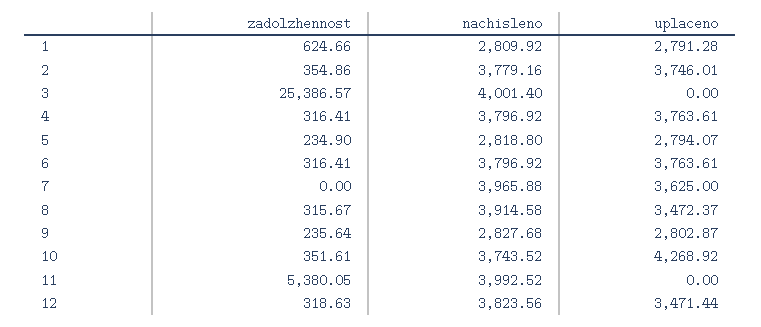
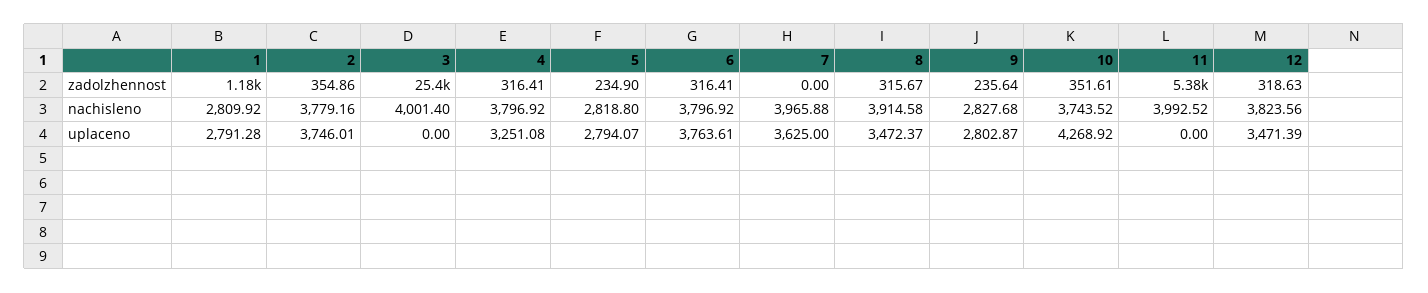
  {
    "zadolzhennost": {
-     "1": 624.66,
+     "1": 1180,
      "2": 354.86,
      "3": 25386.57,
      "4": 316.41,
      "5": 234.9,
      "6": 316.41,
      "7": 0,
      "8": 315.67,
      "9": 235.64,
      "10": 351.61,
      "11": 5380.05,
      "12": 318.63
    },
    "nachisleno": {
      "1": 2809.92,
      "2": 3779.16,
      "3": 4001.4,
      "4": 3796.92,
      "5": 2818.8,
      "6": 3796.92,
      "7": 3965.88,
      "8": 3914.58,
      "9": 2827.68,
      "10": 3743.52,
      "11": 3992.52,
      "12": 3823.56
    },
    "uplaceno": {
      "1": 2791.28,
      "2": 3746.01,
      "3": 0,
-     "4": 3763.61,
+     "4": 3251.08,
      "5": 2794.07,
      "6": 3763.61,
      "7": 3625,
      "8": 3472.37,
      "9": 2802.87,
      "10": 4268.92,
      "11": 0,
-     "12": 3471.44
+     "12": 3471.39
    }
  }

